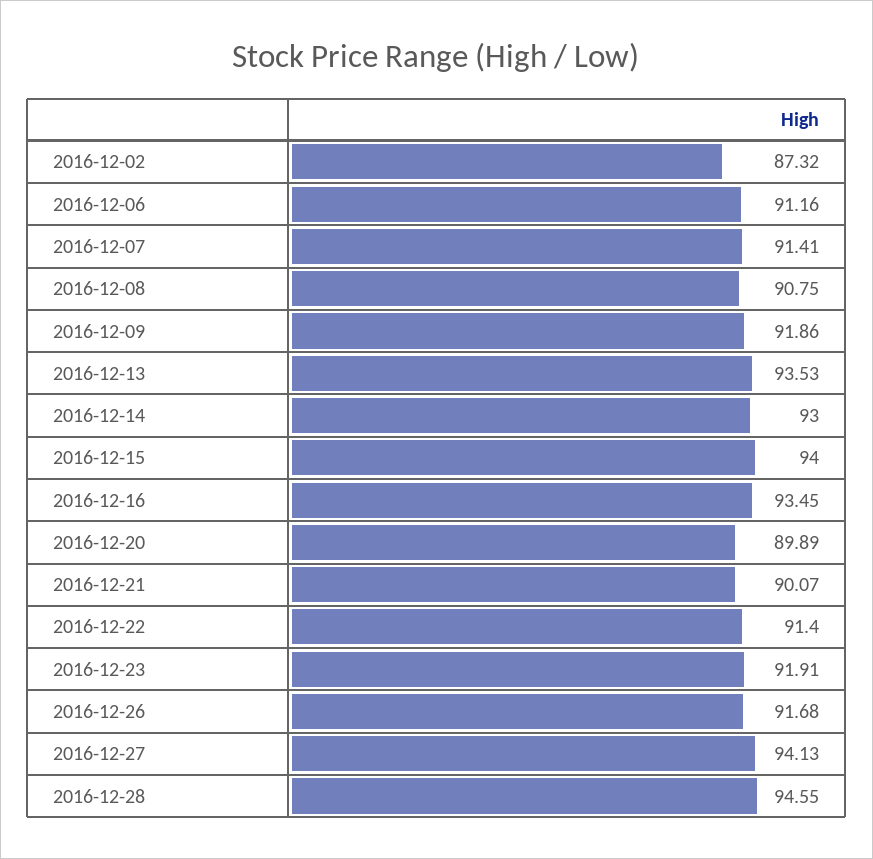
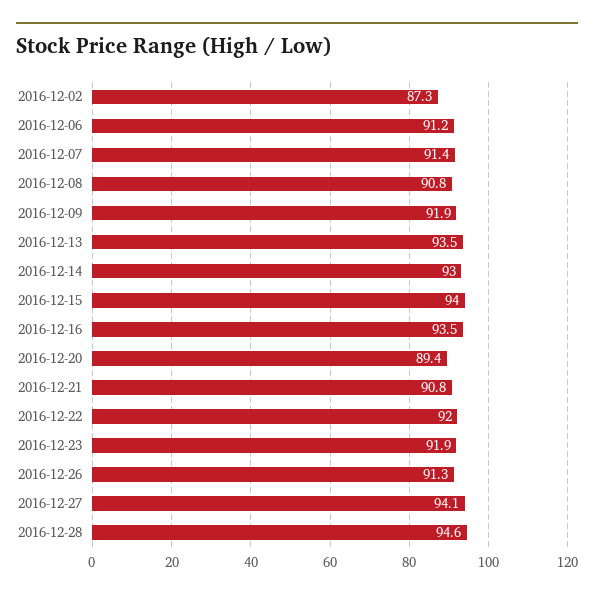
  {
    "2016-12-02": 87.32,
    "2016-12-06": 91.16,
    "2016-12-07": 91.41,
    "2016-12-08": 90.75,
    "2016-12-09": 91.86,
    "2016-12-13": 93.53,
    "2016-12-14": 93,
    "2016-12-15": 94,
    "2016-12-16": 93.45,
-   "2016-12-20": 89.89,
+   "2016-12-20": 89.4,
-   "2016-12-21": 90.07,
+   "2016-12-21": 90.8,
-   "2016-12-22": 91.4,
+   "2016-12-22": 92,
    "2016-12-23": 91.91,
-   "2016-12-26": 91.68,
+   "2016-12-26": 91.3,
    "2016-12-27": 94.13,
    "2016-12-28": 94.55
  }

